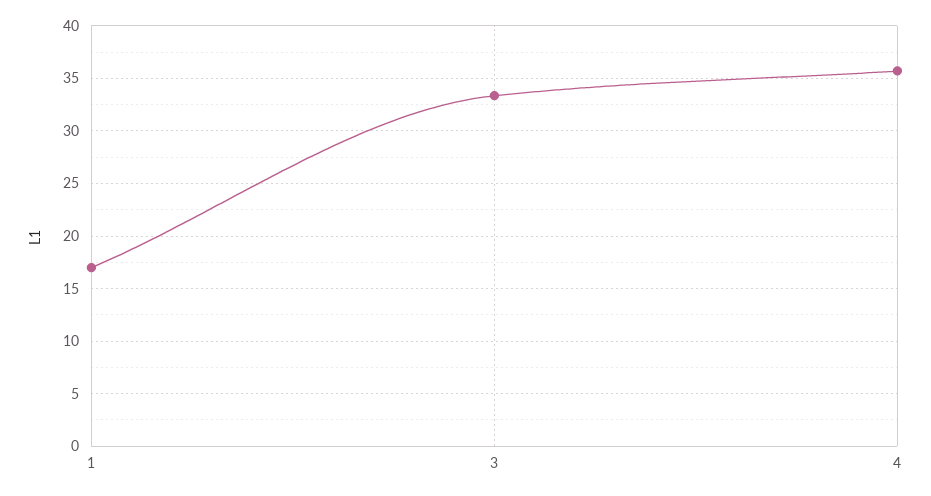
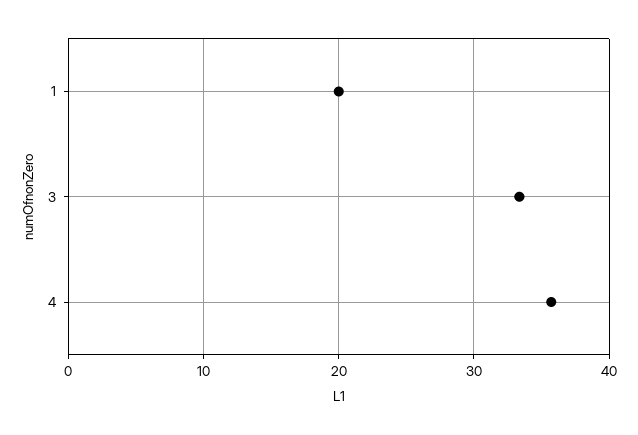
  {
-   "1": 17,
+   "1": 20,
    "3": 33,
    "4": 36
  }

